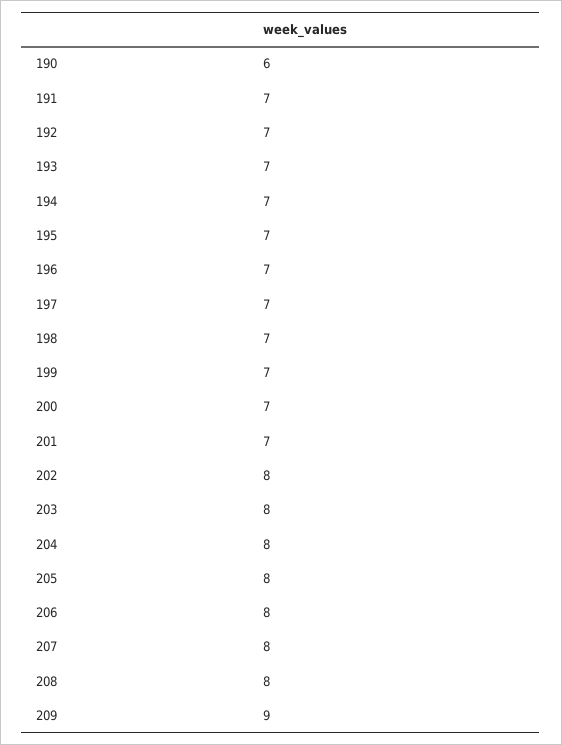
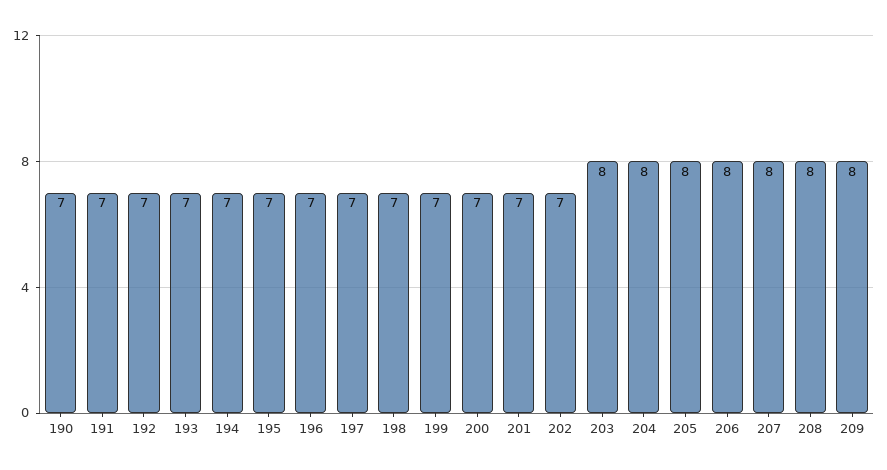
  {
-   "190": 6,
+   "190": 7,
    "191": 7,
    "192": 7,
    "193": 7,
    "194": 7,
    "195": 7,
    "196": 7,
    "197": 7,
    "198": 7,
    "199": 7,
    "200": 7,
    "201": 7,
-   "202": 8,
+   "202": 7,
    "203": 8,
    "204": 8,
    "205": 8,
    "206": 8,
    "207": 8,
    "208": 8,
-   "209": 9
+   "209": 8
  }

